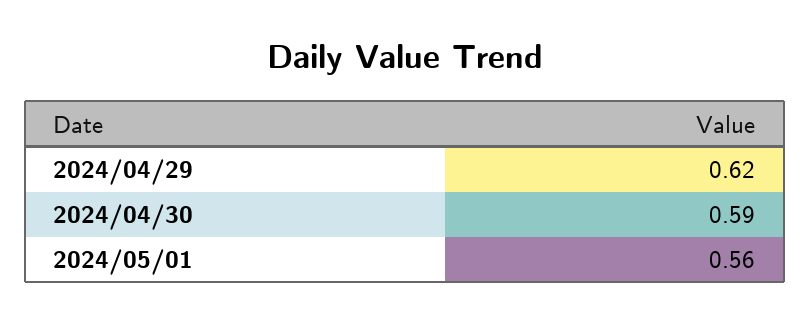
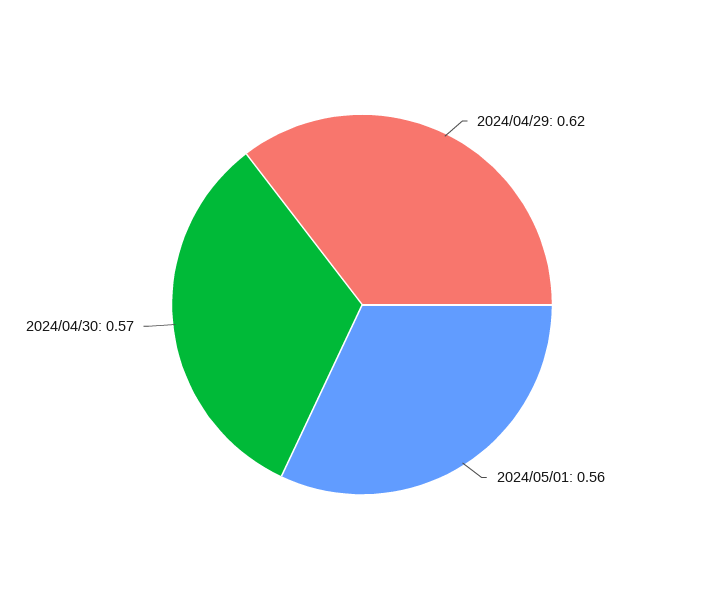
  {
    "2024/04/29": 0.62,
-   "2024/04/30": 0.59,
+   "2024/04/30": 0.57,
    "2024/05/01": 0.56
  }

